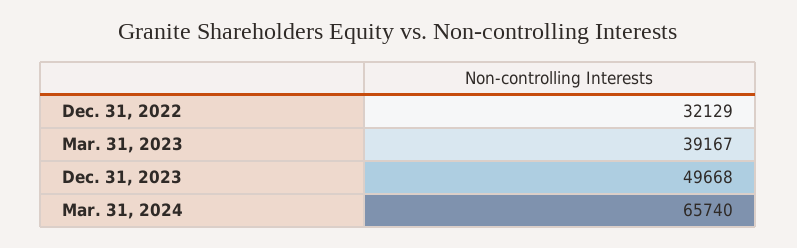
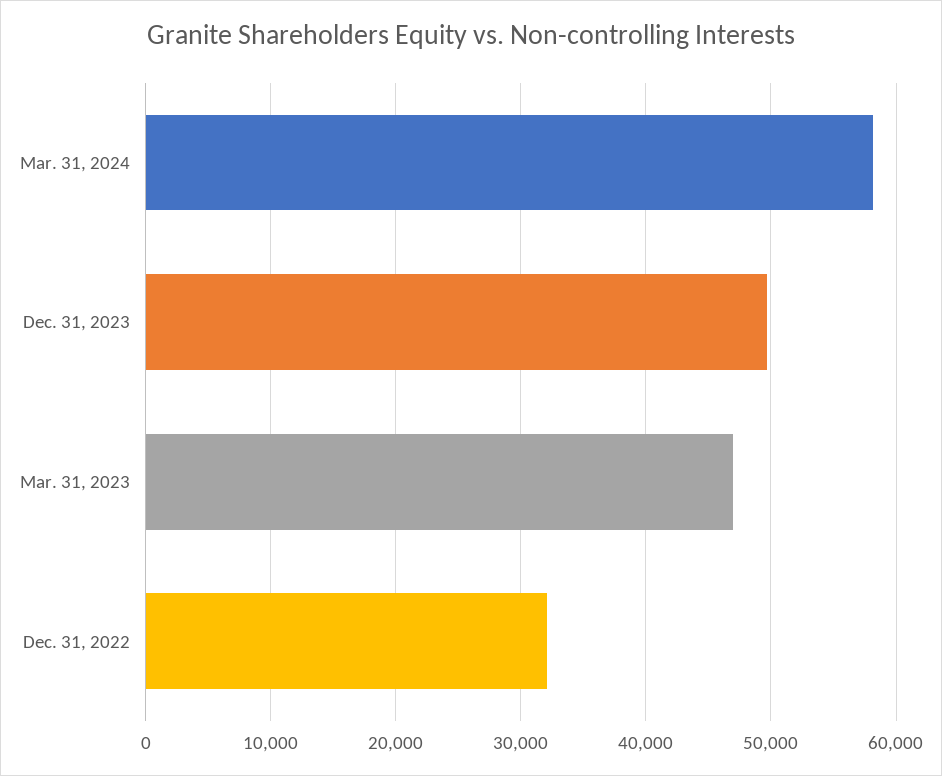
  {
    "Dec. 31, 2022": 32129,
-   "Mar. 31, 2023": 39167,
+   "Mar. 31, 2023": 47000,
    "Dec. 31, 2023": 49668,
-   "Mar. 31, 2024": 65740
+   "Mar. 31, 2024": 58000
  }

